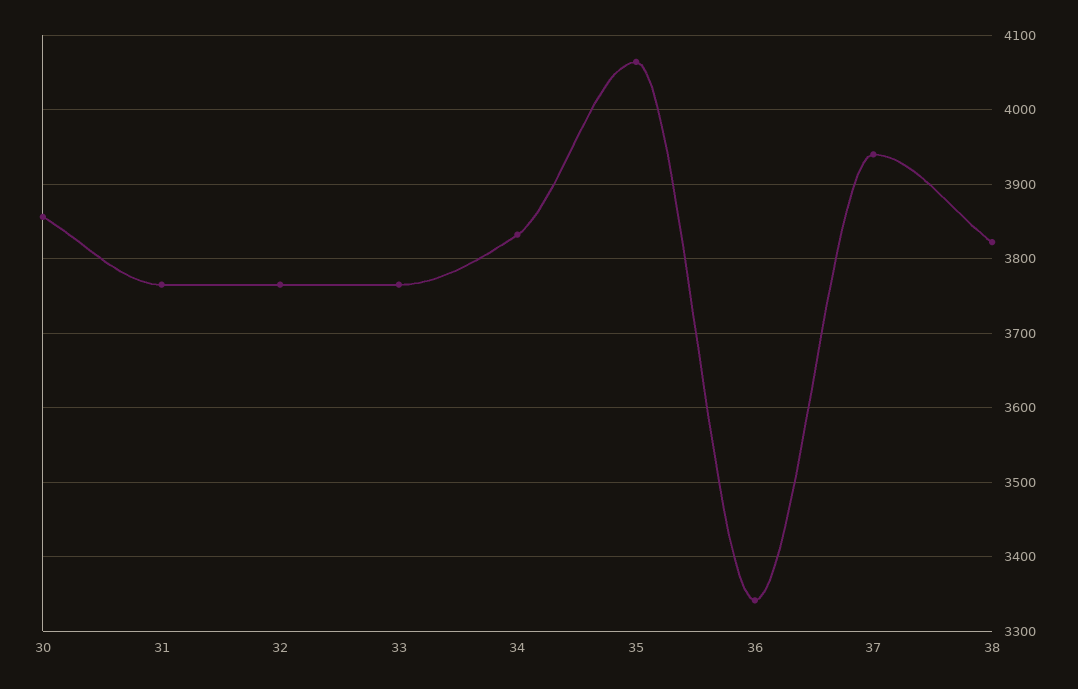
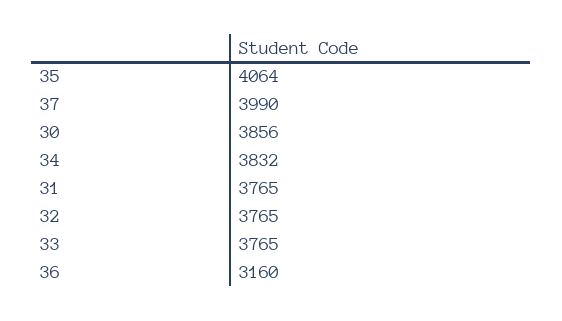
  {
    "30": 3856,
    "31": 3765,
    "32": 3765,
    "33": 3765,
    "34": 3832,
    "35": 4064,
-   "36": 3340,
+   "36": 3160,
-   "37": 3940,
+   "37": 3990
-   "38": 3820
  }

